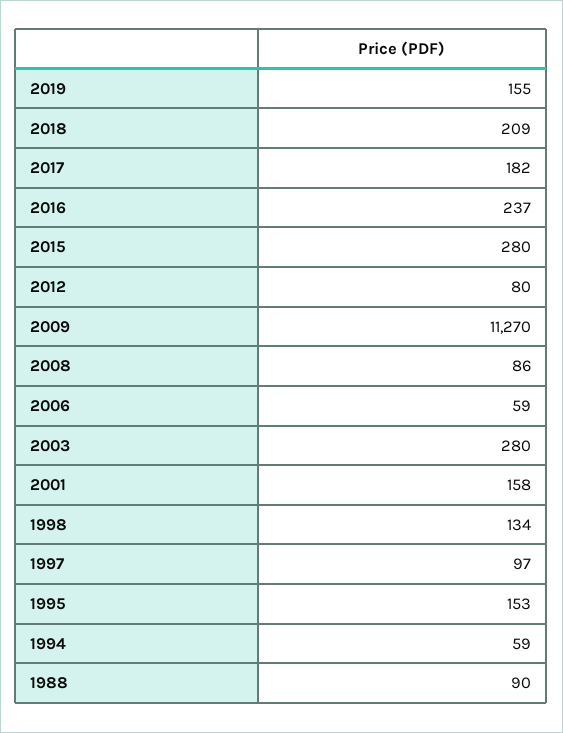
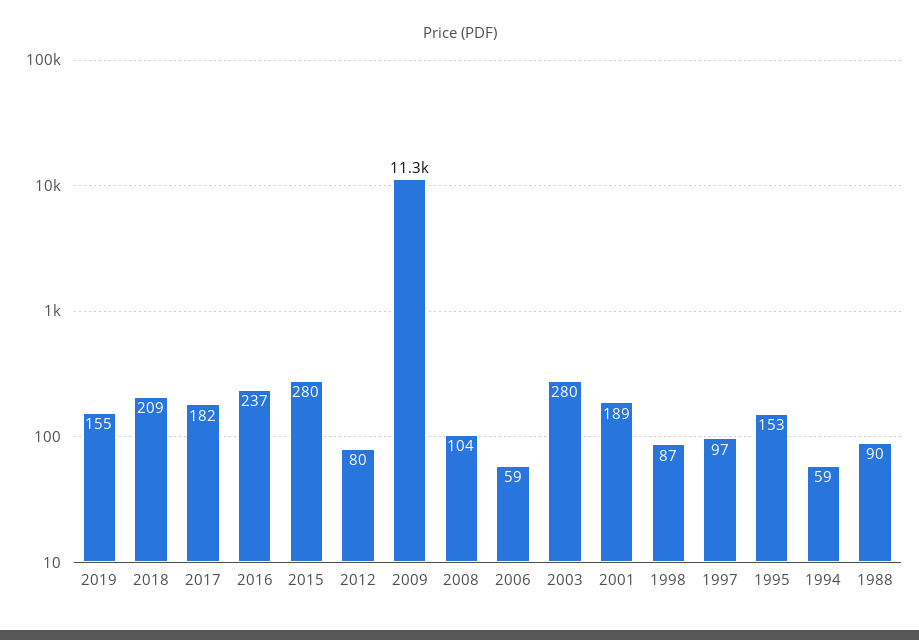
  {
    "2019": 155,
    "2018": 209,
    "2017": 182,
    "2016": 237,
    "2015": 280,
    "2012": 80,
-   "2009": 11270,
+   "2009": 11300,
-   "2008": 86,
+   "2008": 104,
    "2006": 59,
    "2003": 280,
-   "2001": 158,
+   "2001": 189,
-   "1998": 134,
+   "1998": 87,
    "1997": 97,
    "1995": 153,
    "1994": 59,
    "1988": 90
  }

